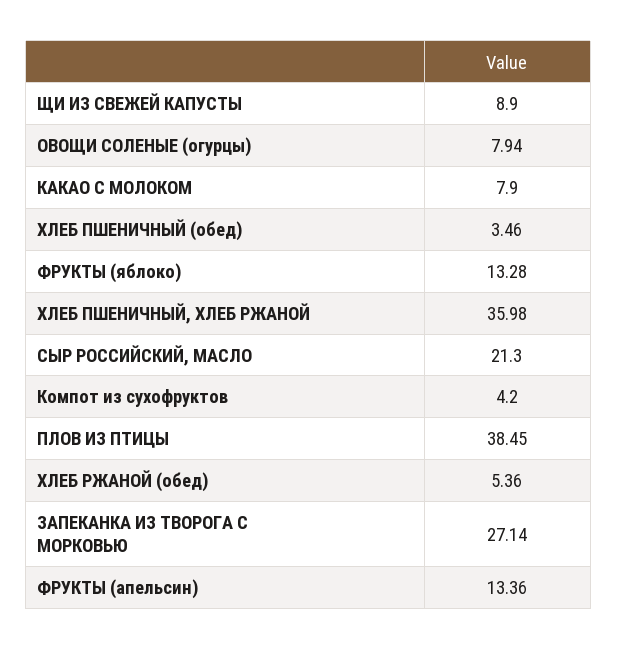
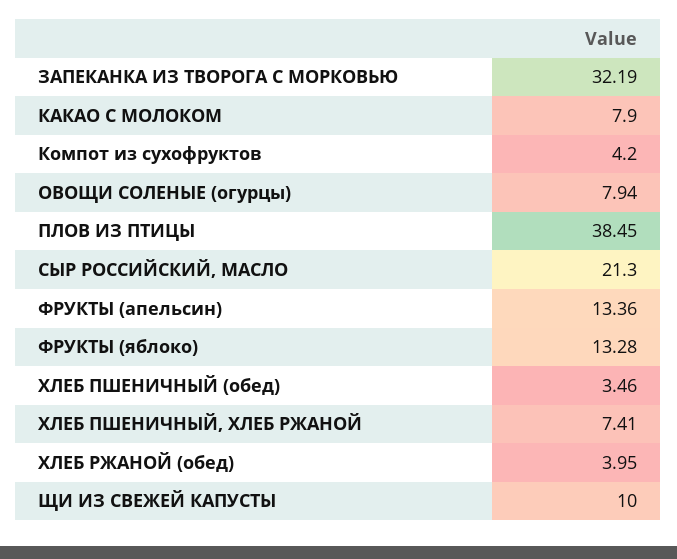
  {
-   "ЩИ ИЗ СВЕЖЕЙ КАПУСТЫ": 8.9,
+   "ЩИ ИЗ СВЕЖЕЙ КАПУСТЫ": 10,
    "ОВОЩИ СОЛЕНЫЕ (огурцы)": 7.94,
    "КАКАО С МОЛОКОМ": 7.9,
    "ХЛЕБ ПШЕНИЧНЫЙ (обед)": 3.46,
    "ФРУКТЫ (яблоко)": 13.28,
-   "ХЛЕБ ПШЕНИЧНЫЙ, ХЛЕБ РЖАНОЙ": 35.98,
+   "ХЛЕБ ПШЕНИЧНЫЙ, ХЛЕБ РЖАНОЙ": 7.41,
    "СЫР РОССИЙСКИЙ, МАСЛО": 21.3,
    "Компот из сухофруктов": 4.2,
    "ПЛОВ ИЗ ПТИЦЫ": 38.45,
-   "ХЛЕБ РЖАНОЙ (обед)": 5.36,
+   "ХЛЕБ РЖАНОЙ (обед)": 3.95,
-   "ЗАПЕКАНКА ИЗ ТВОРОГА С МОРКОВЬЮ": 27.14,
+   "ЗАПЕКАНКА ИЗ ТВОРОГА С МОРКОВЬЮ": 32.19,
    "ФРУКТЫ (апельсин)": 13.36
  }

